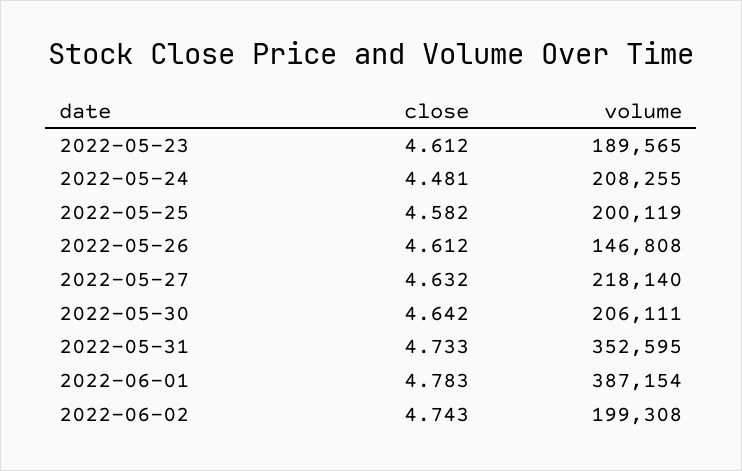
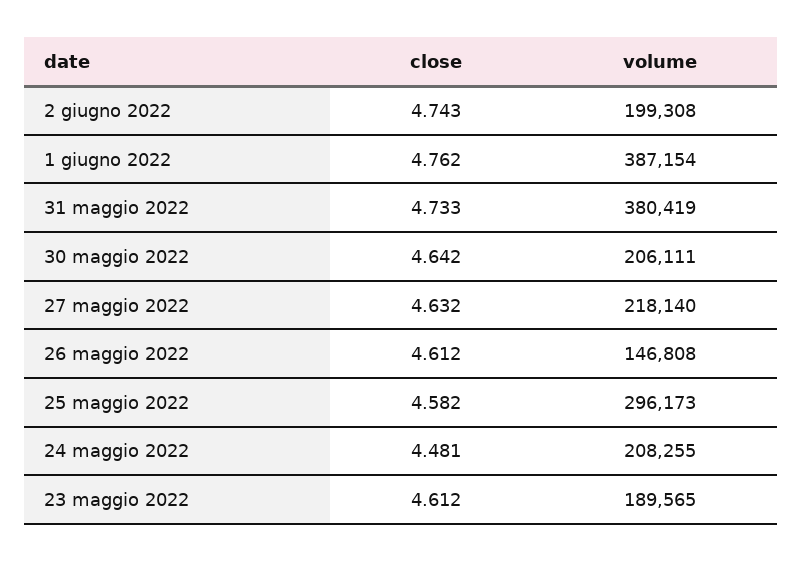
  {
    "close": {
      "2022-05-23": 4.612,
      "2022-05-24": 4.481,
      "2022-05-25": 4.582,
      "2022-05-26": 4.612,
      "2022-05-27": 4.632,
      "2022-05-30": 4.642,
      "2022-05-31": 4.733,
-     "2022-06-01": 4.783,
+     "2022-06-01": 4.762,
      "2022-06-02": 4.743
    },
    "volume": {
      "2022-05-23": 189565,
      "2022-05-24": 208255,
-     "2022-05-25": 200119,
+     "2022-05-25": 296173,
      "2022-05-26": 146808,
      "2022-05-27": 218140,
      "2022-05-30": 206111,
-     "2022-05-31": 352595,
+     "2022-05-31": 380419,
      "2022-06-01": 387154,
      "2022-06-02": 199308
    }
  }

